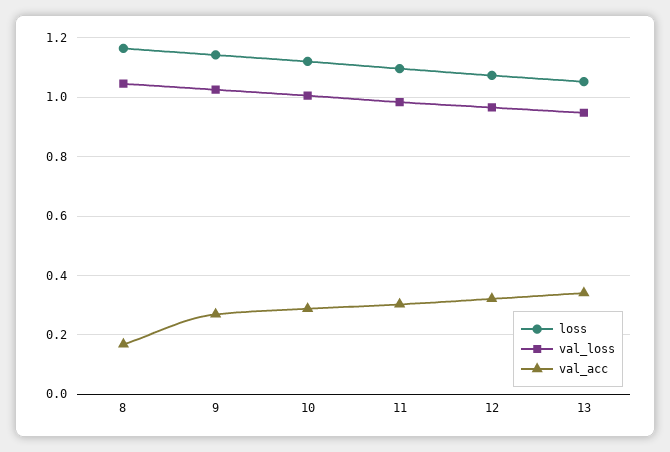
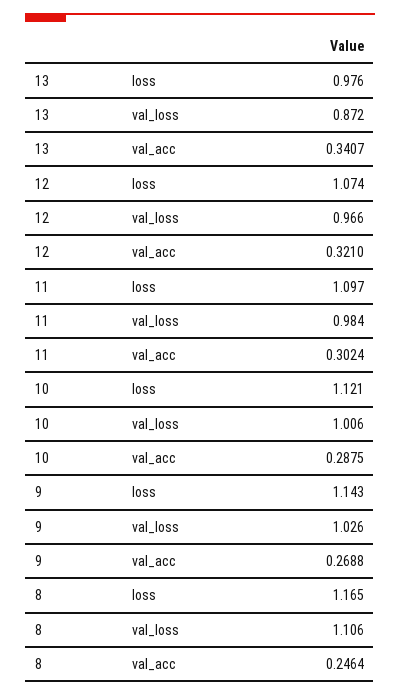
  {
    "loss": {
      "8": 1.165,
      "9": 1.143,
      "10": 1.121,
      "11": 1.097,
      "12": 1.074,
-     "13": 1.05
+     "13": 0.976
    },
    "val_loss": {
-     "8": 1.05,
+     "8": 1.106,
      "9": 1.026,
      "10": 1.006,
      "11": 0.984,
      "12": 0.966,
-     "13": 0.95
+     "13": 0.872
    },
    "val_acc": {
-     "8": 0.175,
+     "8": 0.2464,
      "9": 0.2688,
      "10": 0.2875,
      "11": 0.3024,
      "12": 0.321,
      "13": 0.3407
    }
  }

